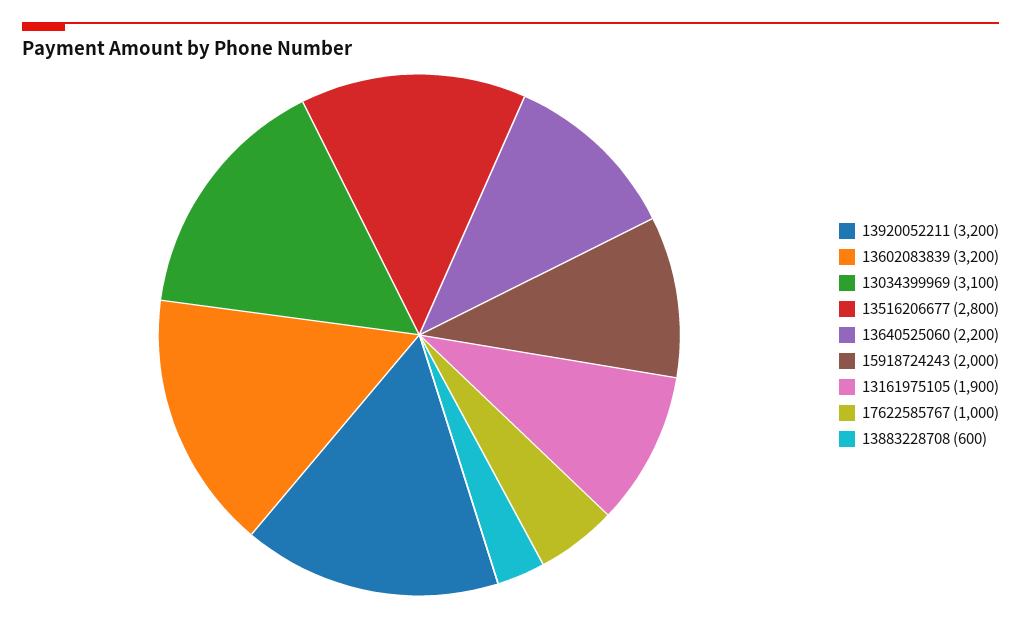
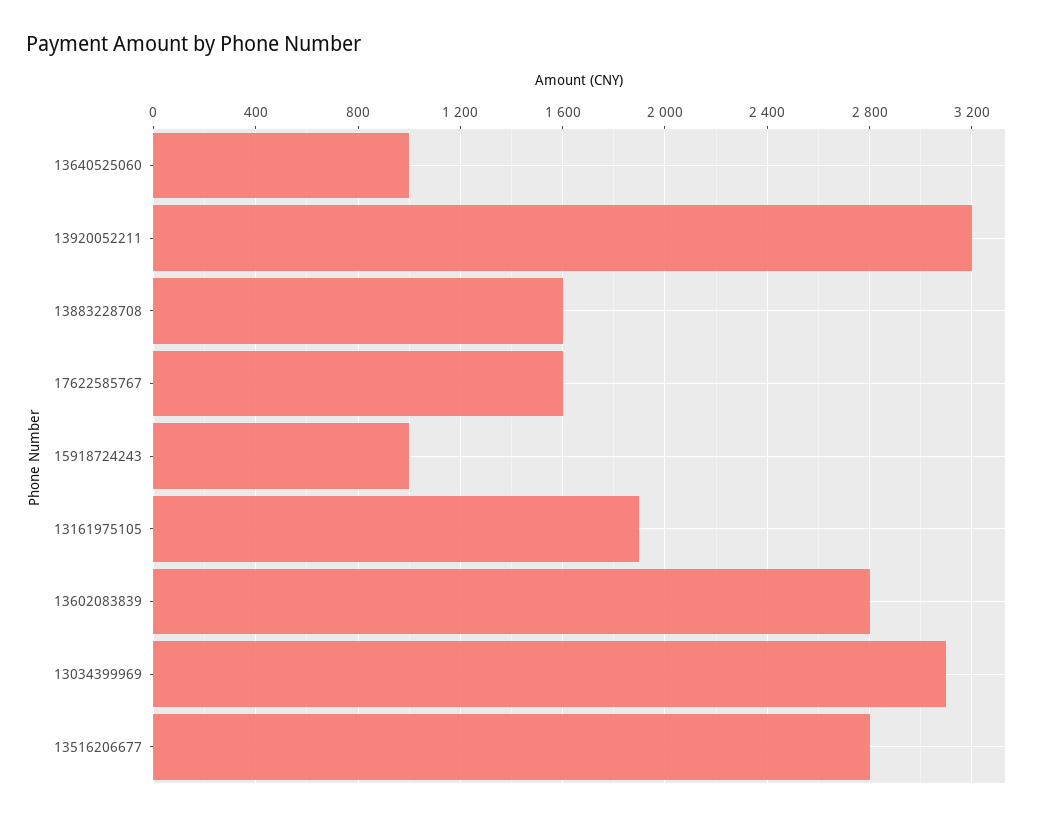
  {
    "13920052211": 3200,
-   "13602083839": 3200,
+   "13602083839": 2800,
    "13034399969": 3100,
    "13516206677": 2800,
-   "13640525060": 2200,
+   "13640525060": 1000,
-   "15918724243": 2000,
+   "15918724243": 1000,
    "13161975105": 1900,
-   "17622585767": 1000,
+   "17622585767": 1600,
-   "13883228708": 600
+   "13883228708": 1600
  }

